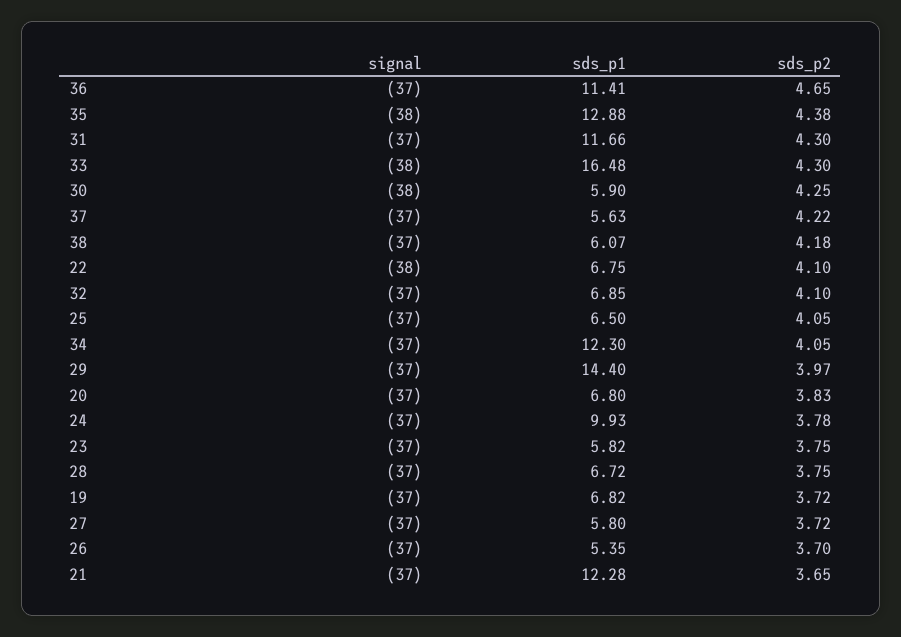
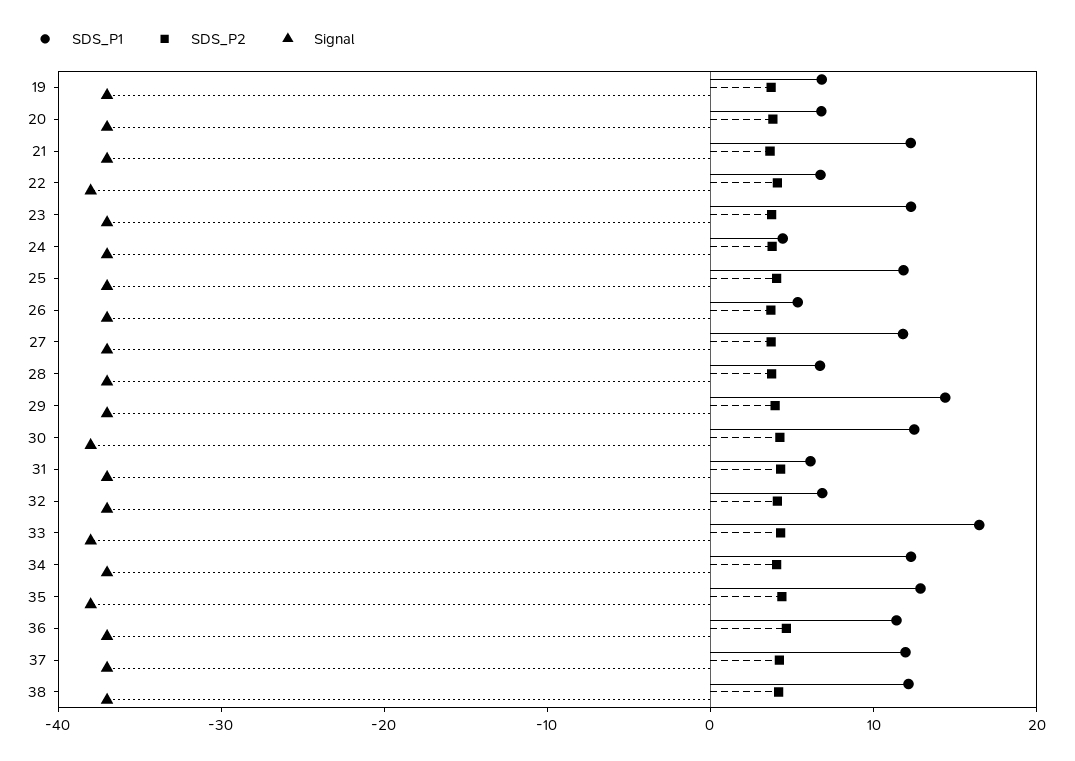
  {
    "signal": {
      "36": -37,
      "35": -38,
      "31": -37,
      "33": -38,
      "30": -38,
      "37": -37,
      "38": -37,
      "22": -38,
      "32": -37,
      "25": -37,
      "34": -37,
      "29": -37,
      "20": -37,
      "24": -37,
      "23": -37,
      "28": -37,
      "19": -37,
      "27": -37,
      "26": -37,
      "21": -37
    },
    "sds_p1": {
      "36": 11.41,
      "35": 12.88,
-     "31": 11.66,
+     "31": 6,
      "33": 16.48,
-     "30": 5.9,
+     "30": 12,
-     "37": 5.63,
+     "37": 12,
-     "38": 6.07,
+     "38": 12,
      "22": 6.75,
      "32": 6.85,
-     "25": 6.5,
+     "25": 12,
      "34": 12.3,
      "29": 14.4,
      "20": 6.8,
-     "24": 9.93,
+     "24": 4,
-     "23": 5.82,
+     "23": 12,
      "28": 6.72,
      "19": 6.82,
-     "27": 5.8,
+     "27": 12,
      "26": 5.35,
      "21": 12.28
    },
    "sds_p2": {
      "36": 4.65,
      "35": 4.38,
      "31": 4.3,
      "33": 4.3,
      "30": 4.25,
      "37": 4.22,
      "38": 4.18,
      "22": 4.1,
      "32": 4.1,
      "25": 4.05,
      "34": 4.05,
      "29": 3.97,
      "20": 3.83,
      "24": 3.78,
      "23": 3.75,
      "28": 3.75,
      "19": 3.72,
      "27": 3.72,
      "26": 3.7,
      "21": 3.65
    }
  }

